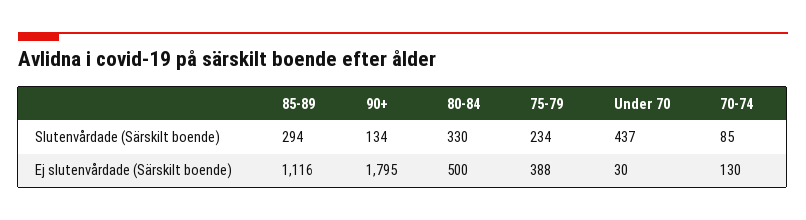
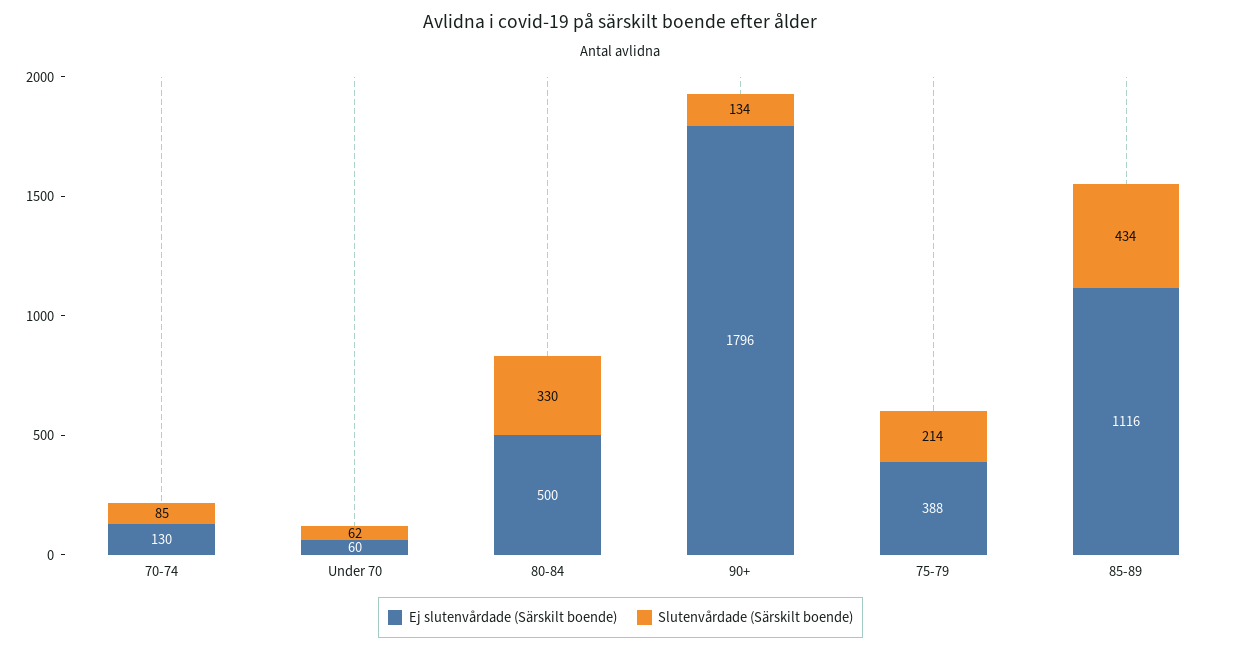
  {
    "Slutenvårdade (Särskilt boende)": {
-     "85-89": 294,
+     "85-89": 434,
      "90+": 134,
      "80-84": 330,
-     "75-79": 234,
+     "75-79": 214,
-     "Under 70": 437,
+     "Under 70": 62,
      "70-74": 85
    },
    "Ej slutenvårdade (Särskilt boende)": {
      "85-89": 1116,
-     "90+": 1795,
+     "90+": 1796,
      "80-84": 500,
      "75-79": 388,
-     "Under 70": 30,
+     "Under 70": 60,
      "70-74": 130
    }
  }

